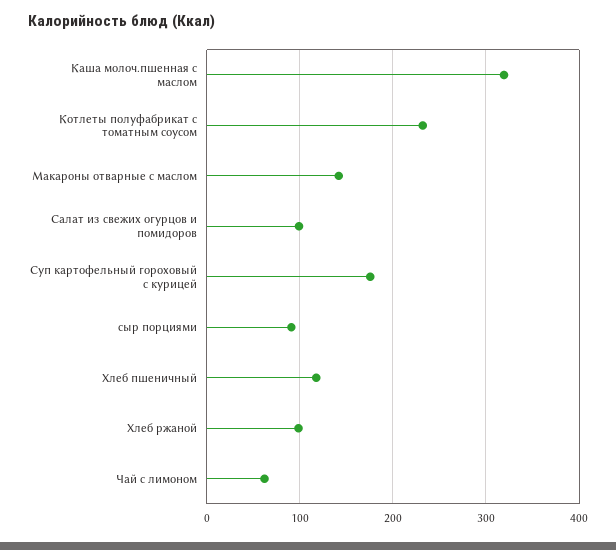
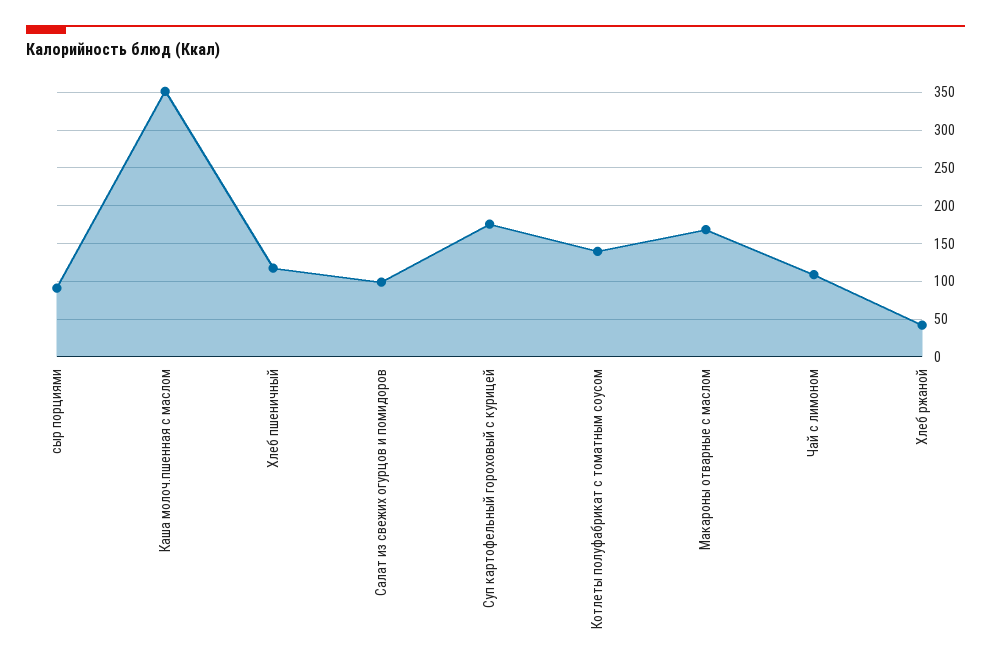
  {
-   "Каша молоч.пшенная с маслом": 320,
+   "Каша молоч.пшенная с маслом": 350,
-   "Котлеты полуфабрикат с томатным соусом": 230,
+   "Котлеты полуфабрикат с томатным соусом": 140,
-   "Макароны отварные с маслом": 140,
+   "Макароны отварные с маслом": 170,
    "Салат из свежих огурцов и помидоров": 100,
    "Суп картофельный гороховый с курицей": 180,
    "сыр порциями": 90,
    "Хлеб пшеничный": 120,
-   "Хлеб ржаной": 100,
+   "Хлеб ржаной": 40,
-   "Чай с лимоном": 60
+   "Чай с лимоном": 110
  }

